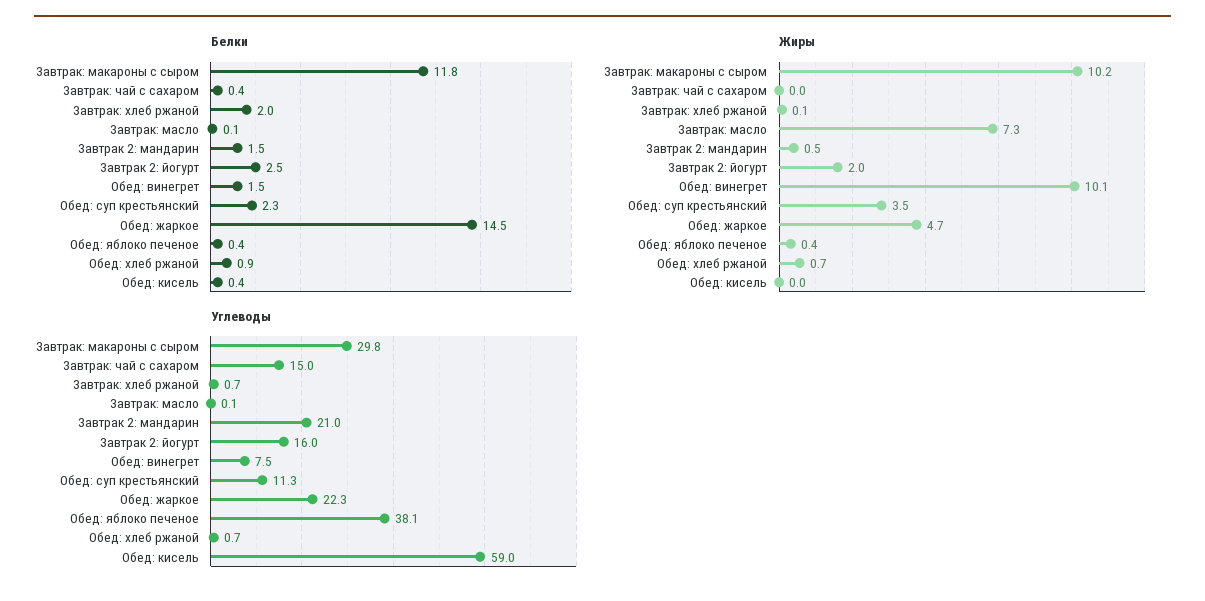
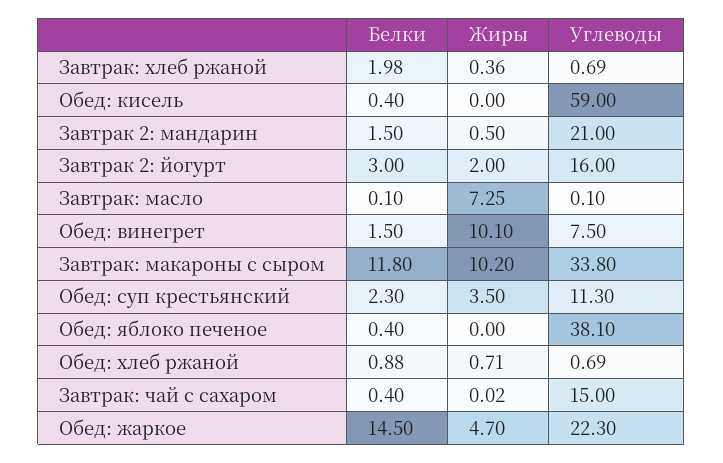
  {
    "Белки": {
      "Завтрак: макароны с сыром": 11.8,
      "Завтрак: чай с сахаром": 0.4,
      "Завтрак: хлеб ржаной": 1.98,
      "Завтрак: масло": 0.1,
      "Завтрак 2: мандарин": 1.5,
-     "Завтрак 2: йогурт": 2.5,
+     "Завтрак 2: йогурт": 3,
      "Обед: винегрет": 1.5,
      "Обед: суп крестьянский": 2.3,
      "Обед: жаркое": 14.5,
      "Обед: яблоко печеное": 0.4,
      "Обед: хлеб ржаной": 0.88,
      "Обед: кисель": 0.4
    },
    "Жиры": {
      "Завтрак: макароны с сыром": 10.2,
      "Завтрак: чай с сахаром": 0.02,
-     "Завтрак: хлеб ржаной": 0.1,
+     "Завтрак: хлеб ржаной": 0.36,
      "Завтрак: масло": 7.25,
      "Завтрак 2: мандарин": 0.5,
      "Завтрак 2: йогурт": 2,
      "Обед: винегрет": 10.1,
      "Обед: суп крестьянский": 3.5,
      "Обед: жаркое": 4.7,
-     "Обед: яблоко печеное": 0.4,
+     "Обед: яблоко печеное": 0,
      "Обед: хлеб ржаной": 0.71,
      "Обед: кисель": 0
    },
    "Углеводы": {
-     "Завтрак: макароны с сыром": 29.8,
+     "Завтрак: макароны с сыром": 33.8,
      "Завтрак: чай с сахаром": 15,
      "Завтрак: хлеб ржаной": 0.69,
      "Завтрак: масло": 0.1,
      "Завтрак 2: мандарин": 21,
      "Завтрак 2: йогурт": 16,
      "Обед: винегрет": 7.5,
      "Обед: суп крестьянский": 11.3,
      "Обед: жаркое": 22.3,
      "Обед: яблоко печеное": 38.1,
      "Обед: хлеб ржаной": 0.69,
      "Обед: кисель": 59
    }
  }

